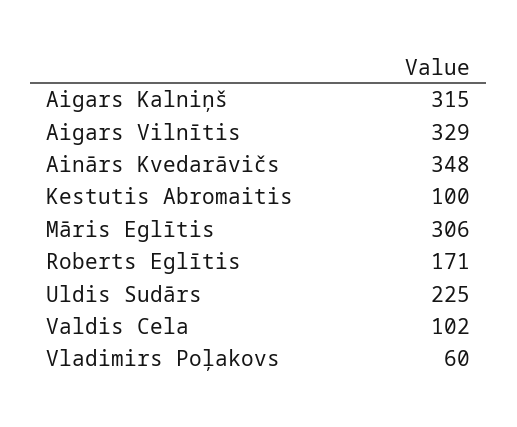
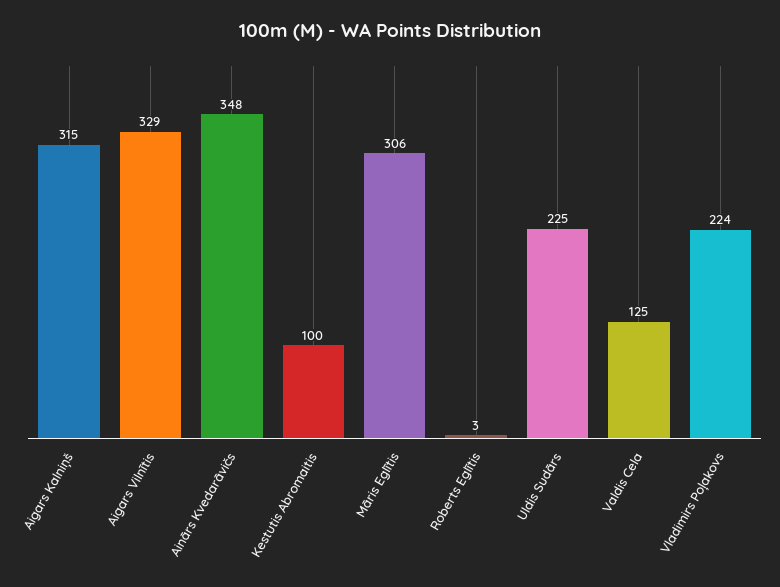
  {
    "Aigars Kalniņš": 315,
    "Aigars Vilnītis": 329,
    "Ainārs Kvedarāvičs": 348,
    "Kestutis Abromaitis": 100,
    "Māris Eglītis": 306,
-   "Roberts Eglītis": 171,
+   "Roberts Eglītis": 3,
    "Uldis Sudārs": 225,
-   "Valdis Cela": 102,
+   "Valdis Cela": 125,
-   "Vladimirs Poļakovs": 60
+   "Vladimirs Poļakovs": 224
  }

